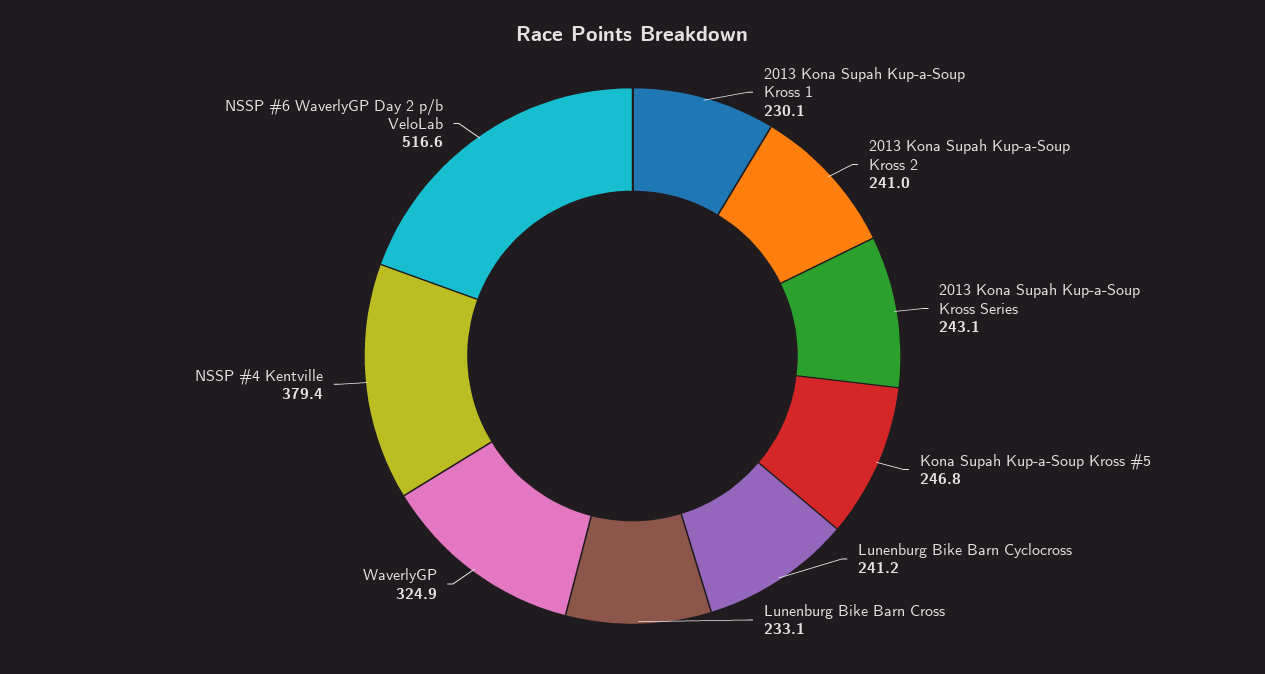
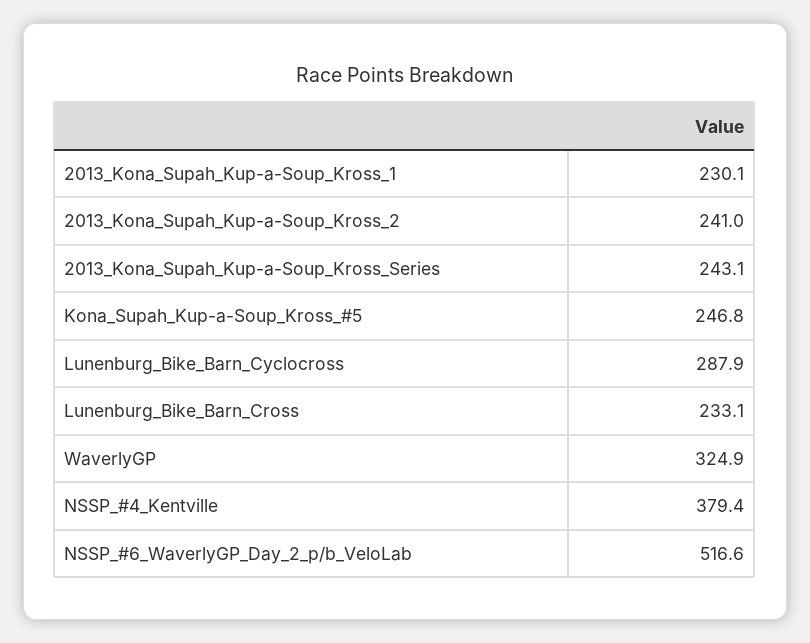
  {
    "2013 Kona Supah Kup-a-Soup Kross 1": 230.1,
    "2013 Kona Supah Kup-a-Soup Kross 2": 241,
    "2013 Kona Supah Kup-a-Soup Kross Series": 243.1,
    "Kona Supah Kup-a-Soup Kross #5": 246.8,
-   "Lunenburg Bike Barn Cyclocross": 241.2,
+   "Lunenburg Bike Barn Cyclocross": 287.9,
    "Lunenburg Bike Barn Cross": 233.1,
    "WaverlyGP": 324.9,
    "NSSP #4 Kentville": 379.4,
    "NSSP #6 WaverlyGP Day 2 p/b VeloLab": 516.6
  }

